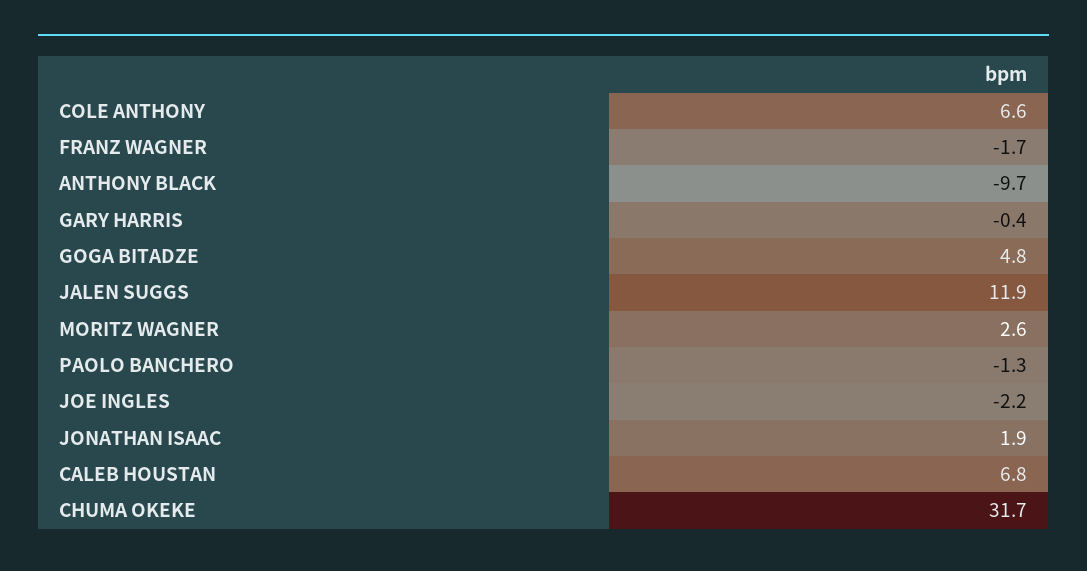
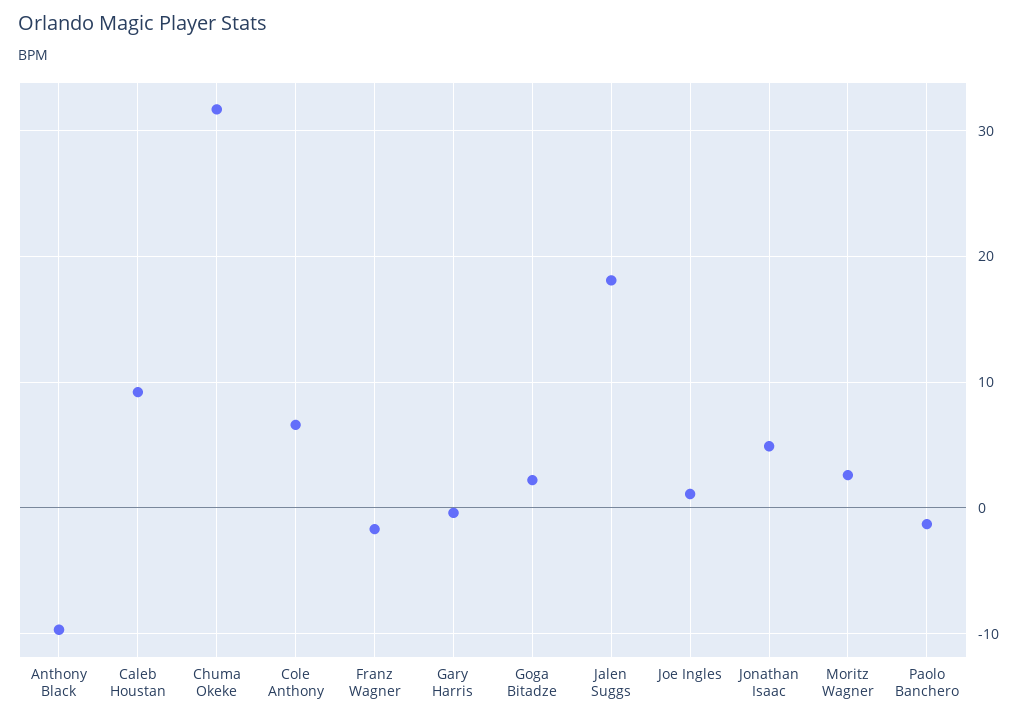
  {
    "COLE ANTHONY": 6.6,
    "FRANZ WAGNER": -1.7,
    "ANTHONY BLACK": -9.7,
    "GARY HARRIS": -0.4,
-   "GOGA BITADZE": 4.8,
+   "GOGA BITADZE": 2,
-   "JALEN SUGGS": 11.9,
+   "JALEN SUGGS": 18,
    "MORITZ WAGNER": 2.6,
    "PAOLO BANCHERO": -1.3,
-   "JOE INGLES": -2.2,
+   "JOE INGLES": 1,
-   "JONATHAN ISAAC": 1.9,
+   "JONATHAN ISAAC": 5,
-   "CALEB HOUSTAN": 6.8,
+   "CALEB HOUSTAN": 9,
    "CHUMA OKEKE": 31.7
  }

